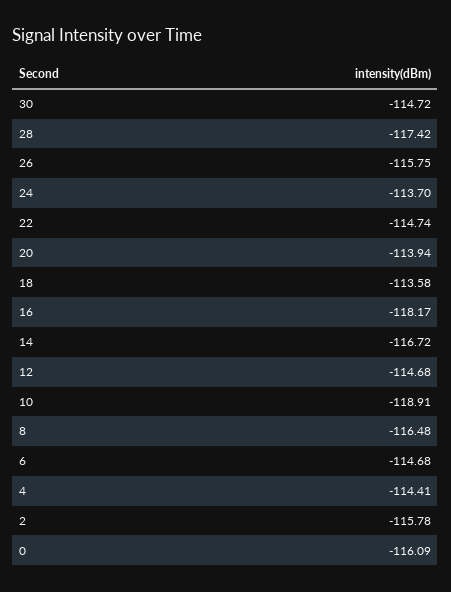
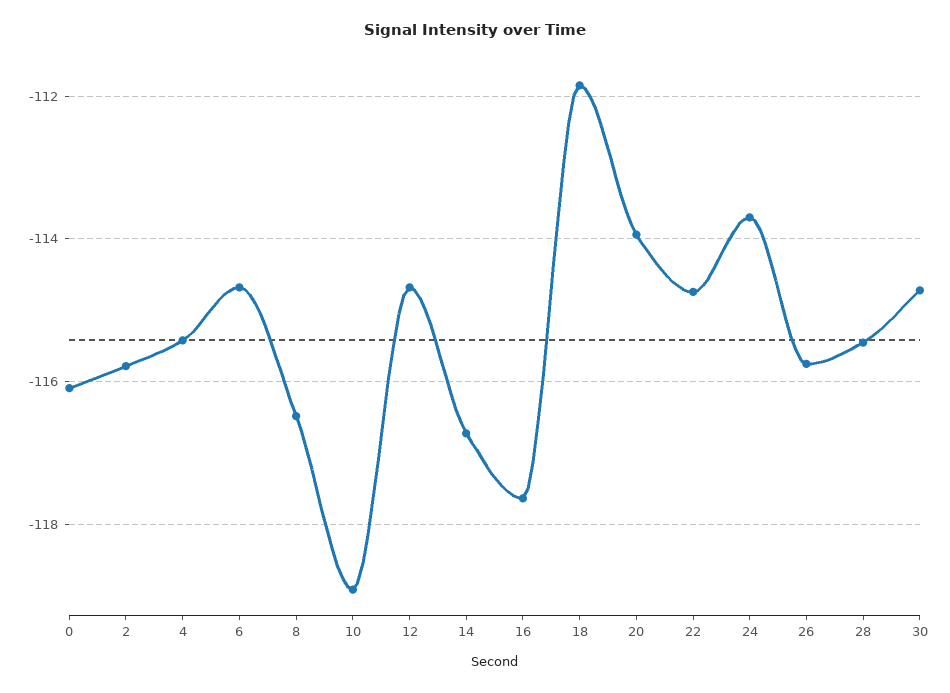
  {
    "30": -114.72,
-   "28": -117.42,
+   "28": -115.4,
    "26": -115.75,
    "24": -113.7,
    "22": -114.74,
    "20": -113.94,
-   "18": -113.58,
+   "18": -111.8,
-   "16": -118.17,
+   "16": -117.6,
    "14": -116.72,
    "12": -114.68,
    "10": -118.91,
    "8": -116.48,
    "6": -114.68,
-   "4": -114.41,
+   "4": -115.4,
    "2": -115.78,
    "0": -116.09
  }

